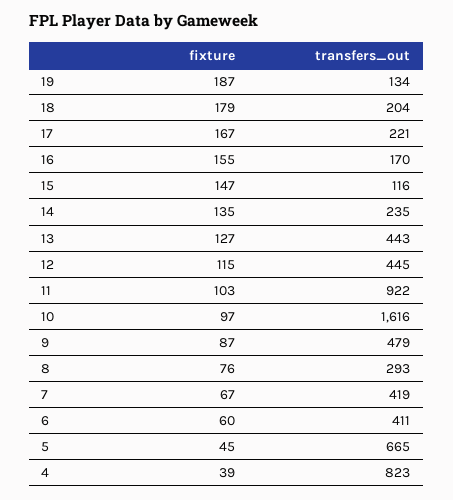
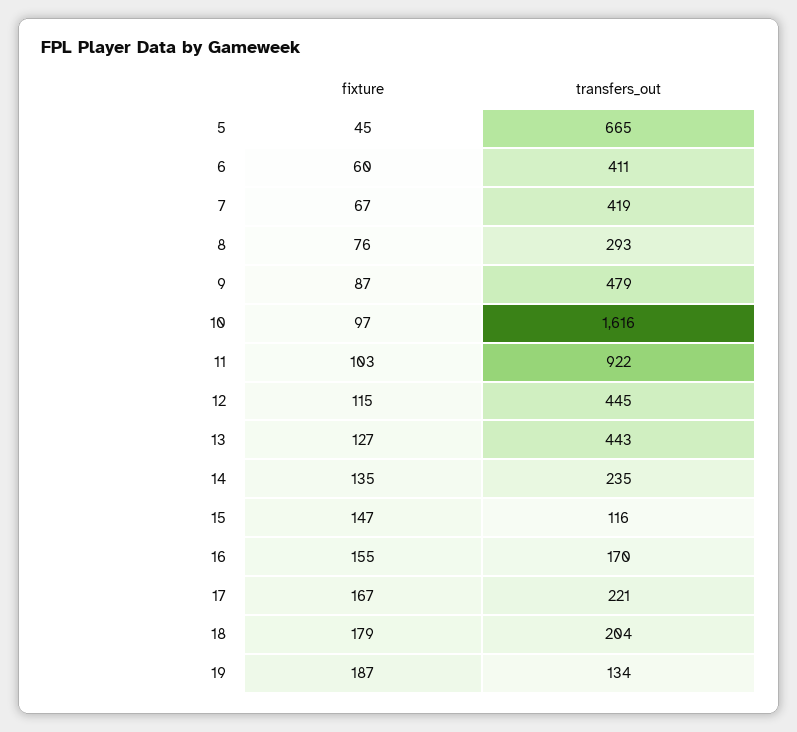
  {
    "fixture": {
      "19": 187,
      "18": 179,
      "17": 167,
      "16": 155,
      "15": 147,
      "14": 135,
      "13": 127,
      "12": 115,
      "11": 103,
      "10": 97,
      "9": 87,
      "8": 76,
      "7": 67,
      "6": 60,
-     "5": 45,
+     "5": 45
-     "4": 39
    },
    "transfers_out": {
      "19": 134,
      "18": 204,
      "17": 221,
      "16": 170,
      "15": 116,
      "14": 235,
      "13": 443,
      "12": 445,
      "11": 922,
      "10": 1616,
      "9": 479,
      "8": 293,
      "7": 419,
      "6": 411,
-     "5": 665,
+     "5": 665
-     "4": 823
    }
  }

